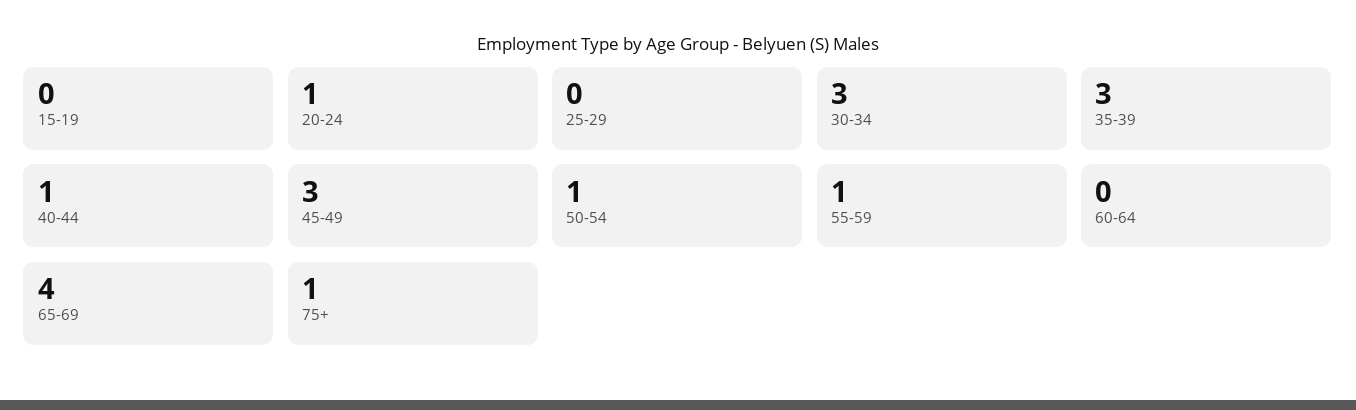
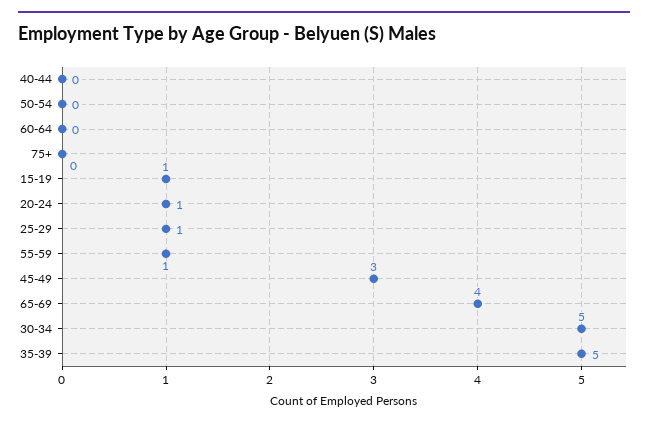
  {
-   "15-19": 0,
+   "15-19": 1,
    "20-24": 1,
-   "25-29": 0,
+   "25-29": 1,
-   "30-34": 3,
+   "30-34": 5,
-   "35-39": 3,
+   "35-39": 5,
-   "40-44": 1,
+   "40-44": 0,
    "45-49": 3,
-   "50-54": 1,
+   "50-54": 0,
    "55-59": 1,
    "60-64": 0,
    "65-69": 4,
-   "75+": 1
+   "75+": 0
  }

